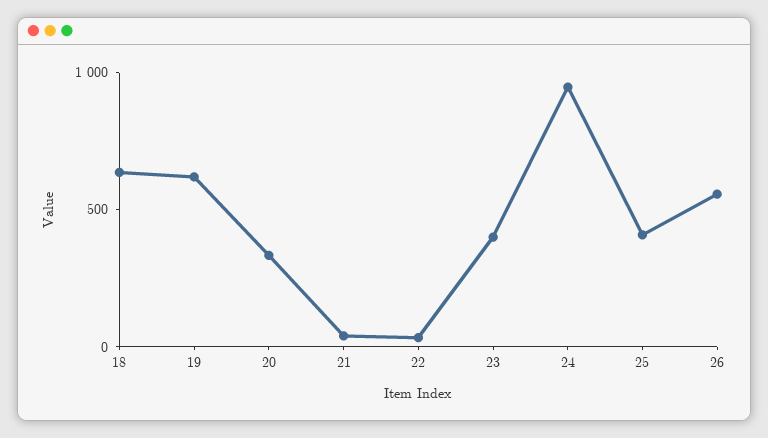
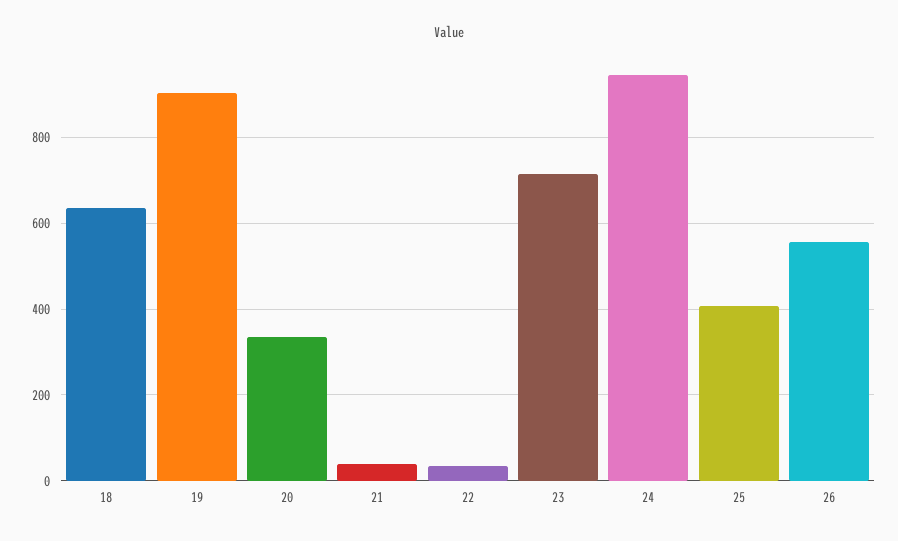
  {
    "18": 640,
-   "19": 600,
+   "19": 900,
    "20": 340,
    "21": 40,
    "22": 40,
-   "23": 400,
+   "23": 720,
    "24": 940,
    "25": 400,
    "26": 560
  }

